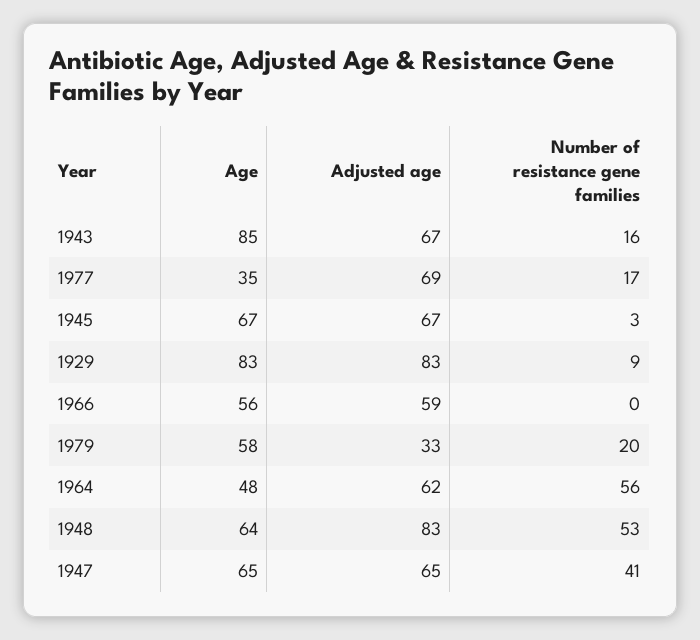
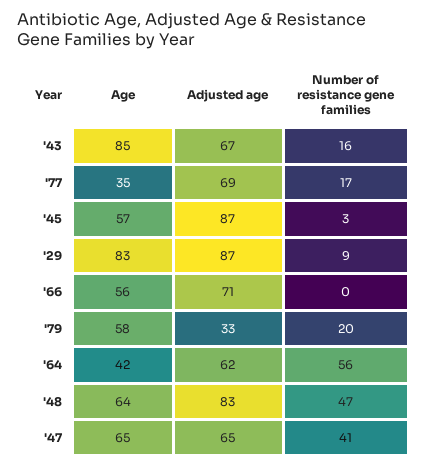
  {
    "Age": {
      "1943": 85,
      "1977": 35,
-     "1945": 67,
+     "1945": 57,
      "1929": 83,
      "1966": 56,
      "1979": 58,
-     "1964": 48,
+     "1964": 42,
      "1948": 64,
      "1947": 65
    },
    "Adjusted age": {
      "1943": 67,
      "1977": 69,
-     "1945": 67,
+     "1945": 87,
-     "1929": 83,
+     "1929": 87,
-     "1966": 59,
+     "1966": 71,
      "1979": 33,
      "1964": 62,
      "1948": 83,
      "1947": 65
    },
    "Number of resistance gene families": {
      "1943": 16,
      "1977": 17,
      "1945": 3,
      "1929": 9,
      "1966": 0,
      "1979": 20,
      "1964": 56,
-     "1948": 53,
+     "1948": 47,
      "1947": 41
    }
  }

